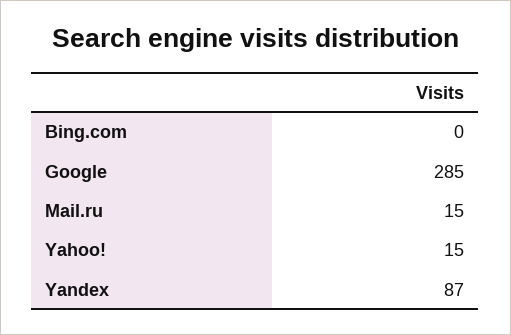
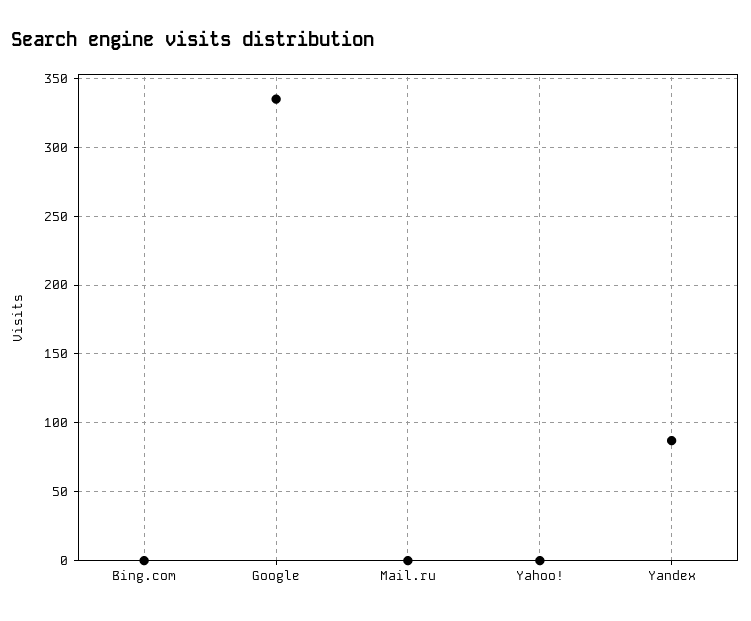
  {
    "Bing.com": 0,
-   "Google": 285,
+   "Google": 335,
-   "Mail.ru": 15,
+   "Mail.ru": 0,
-   "Yahoo!": 15,
+   "Yahoo!": 0,
    "Yandex": 87
  }

